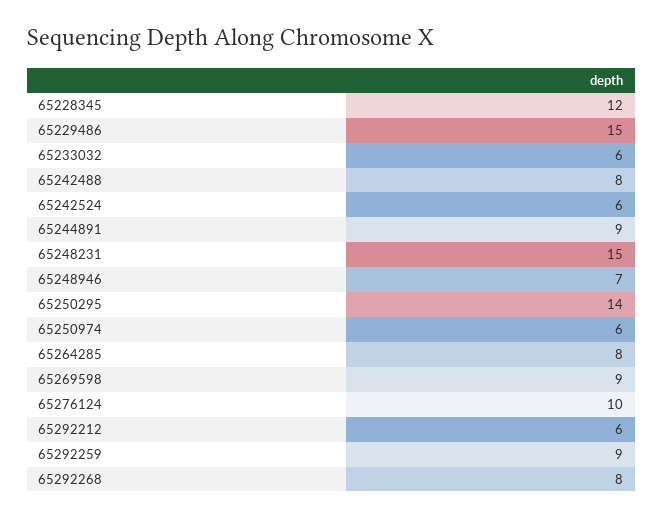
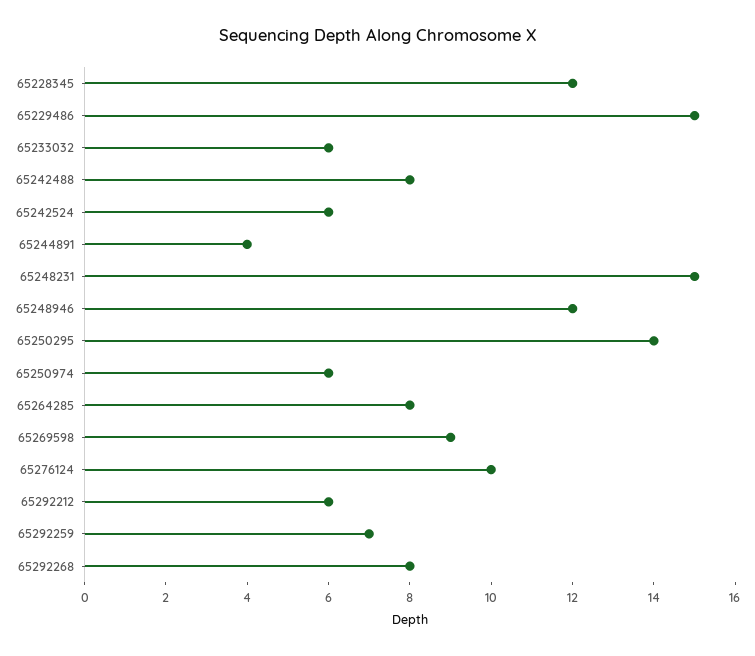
  {
    "65228345": 12,
    "65229486": 15,
    "65233032": 6,
    "65242488": 8,
    "65242524": 6,
-   "65244891": 9,
+   "65244891": 4,
    "65248231": 15,
-   "65248946": 7,
+   "65248946": 12,
    "65250295": 14,
    "65250974": 6,
    "65264285": 8,
    "65269598": 9,
    "65276124": 10,
    "65292212": 6,
-   "65292259": 9,
+   "65292259": 7,
    "65292268": 8
  }

